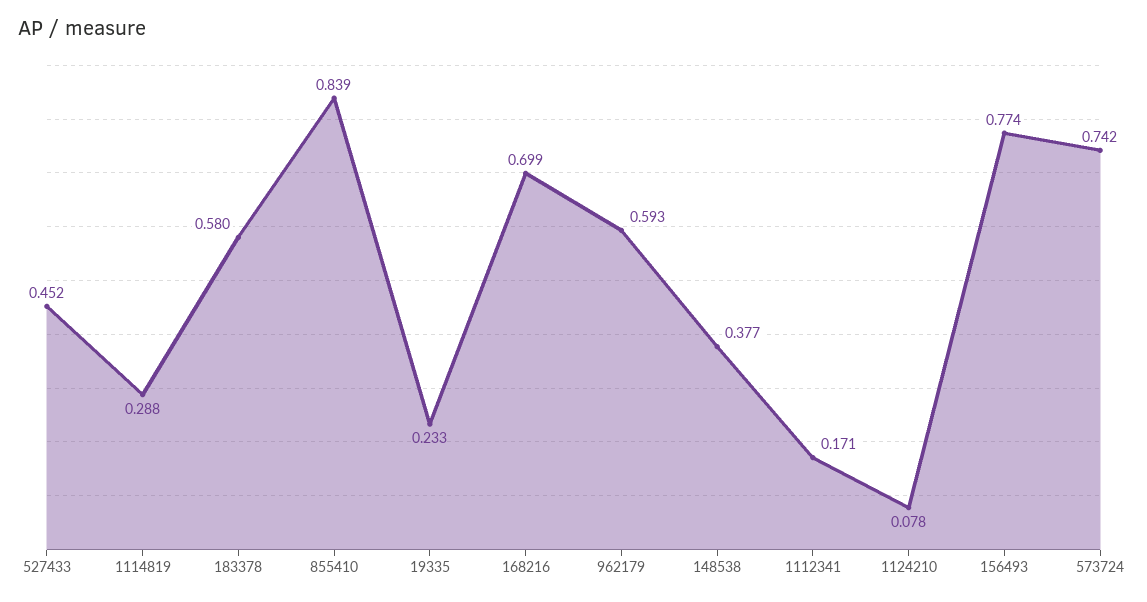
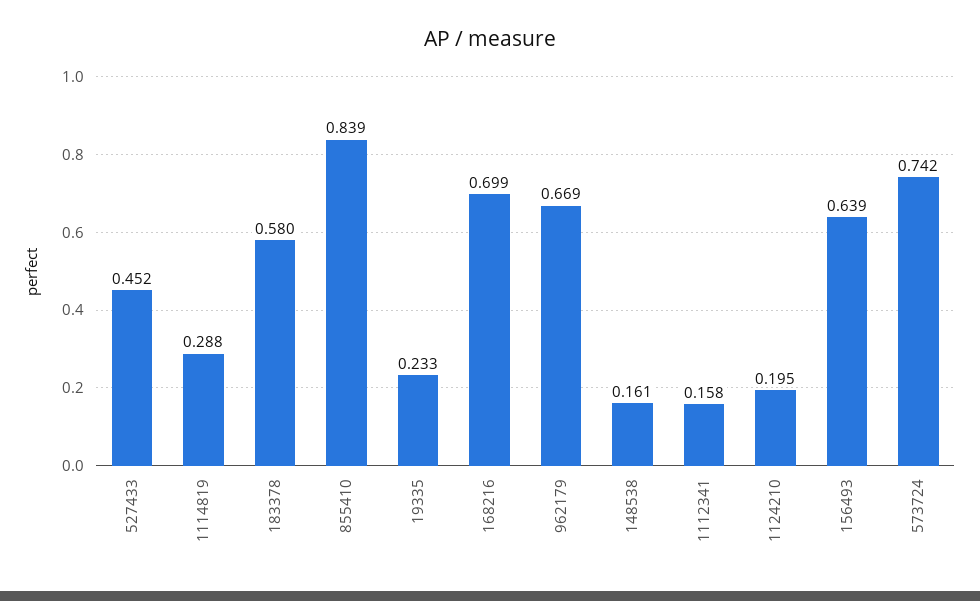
  {
    "527433": 0.452,
    "1114819": 0.288,
    "183378": 0.58,
    "855410": 0.839,
    "19335": 0.233,
    "168216": 0.699,
-   "962179": 0.593,
+   "962179": 0.669,
-   "148538": 0.377,
+   "148538": 0.161,
-   "1112341": 0.171,
+   "1112341": 0.158,
-   "1124210": 0.078,
+   "1124210": 0.195,
-   "156493": 0.774,
+   "156493": 0.639,
    "573724": 0.742
  }

